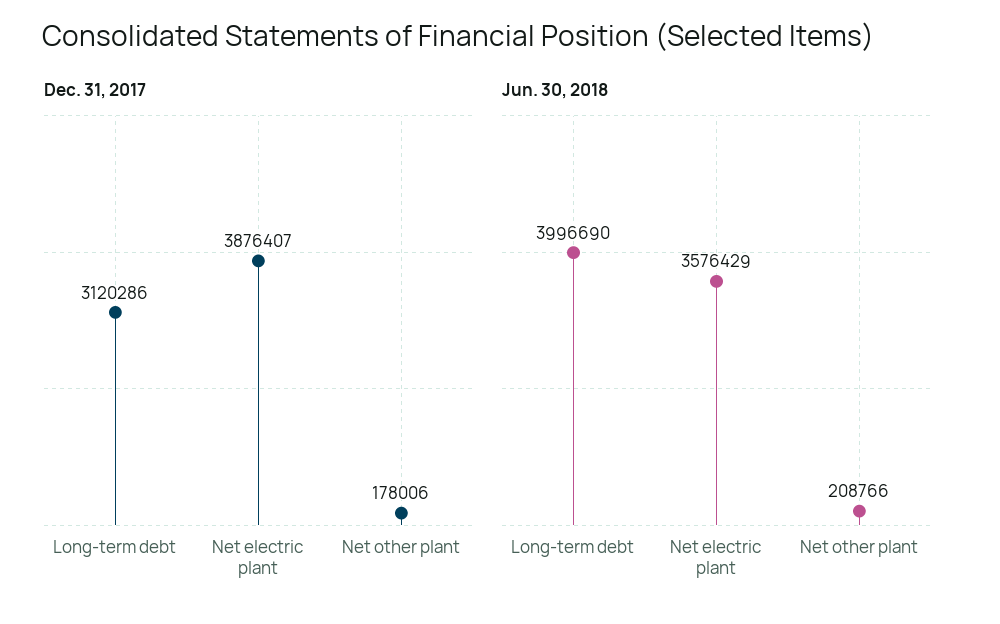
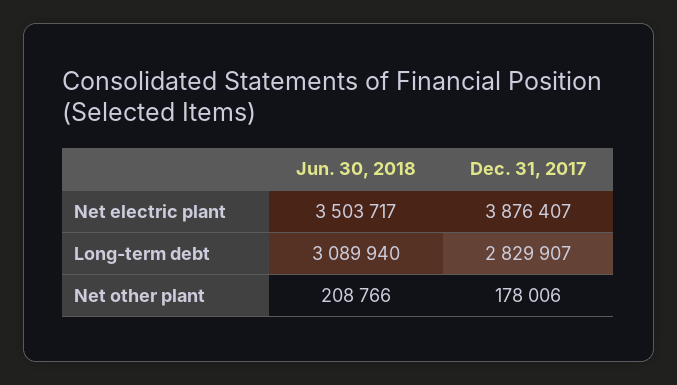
  {
    "Dec. 31, 2017": {
-     "Long-term debt": 3120286,
+     "Long-term debt": 2829907,
      "Net electric plant": 3876407,
      "Net other plant": 178006
    },
    "Jun. 30, 2018": {
-     "Long-term debt": 3996690,
+     "Long-term debt": 3089940,
-     "Net electric plant": 3576429,
+     "Net electric plant": 3503717,
      "Net other plant": 208766
    }
  }

